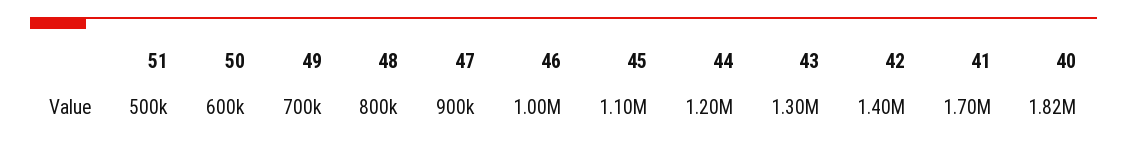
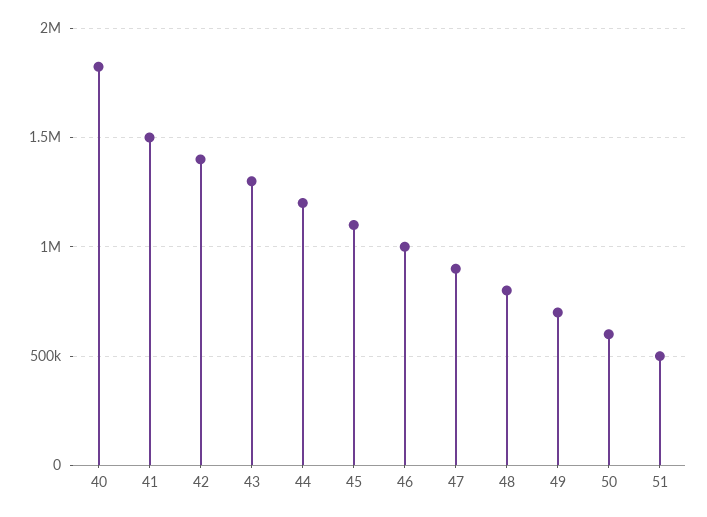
  {
    "51": 500000,
    "50": 600000,
    "49": 700000,
    "48": 800000,
    "47": 900000,
    "46": 1000000,
    "45": 1100000,
    "44": 1200000,
    "43": 1300000,
    "42": 1400000,
-   "41": 1700000,
+   "41": 1500000,
    "40": 1820000
  }

